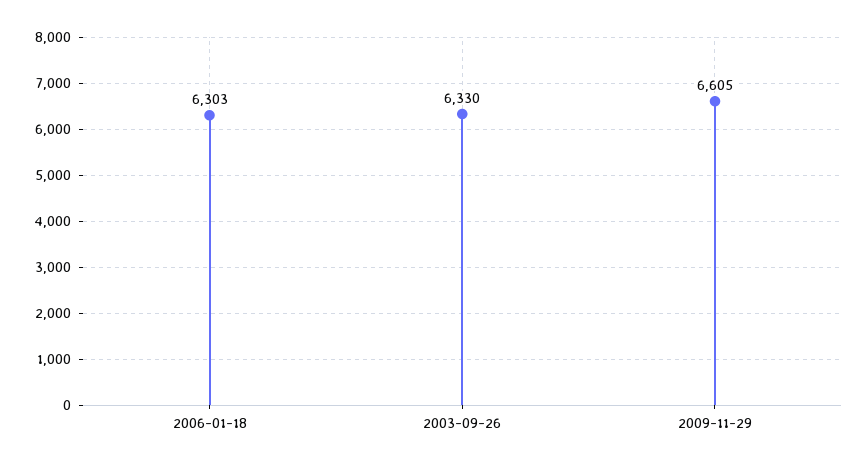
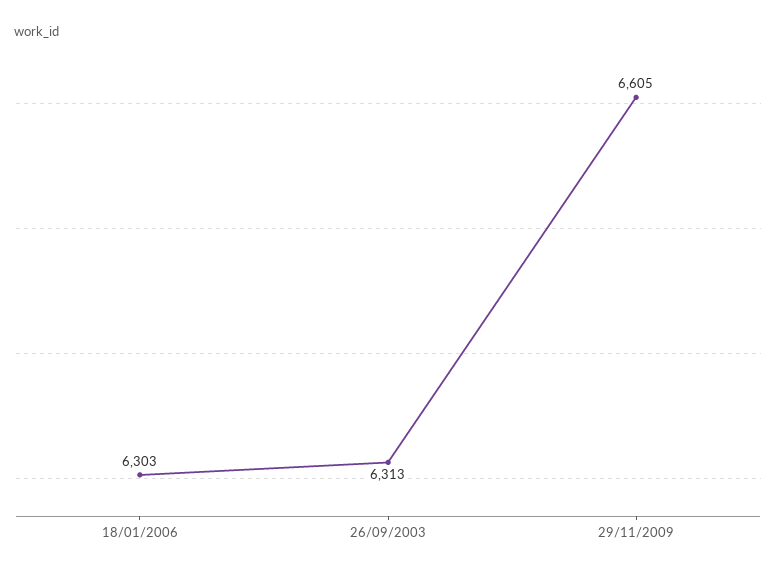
  {
    "2006-01-18": 6303,
-   "2003-09-26": 6330,
+   "2003-09-26": 6313,
    "2009-11-29": 6605
  }

